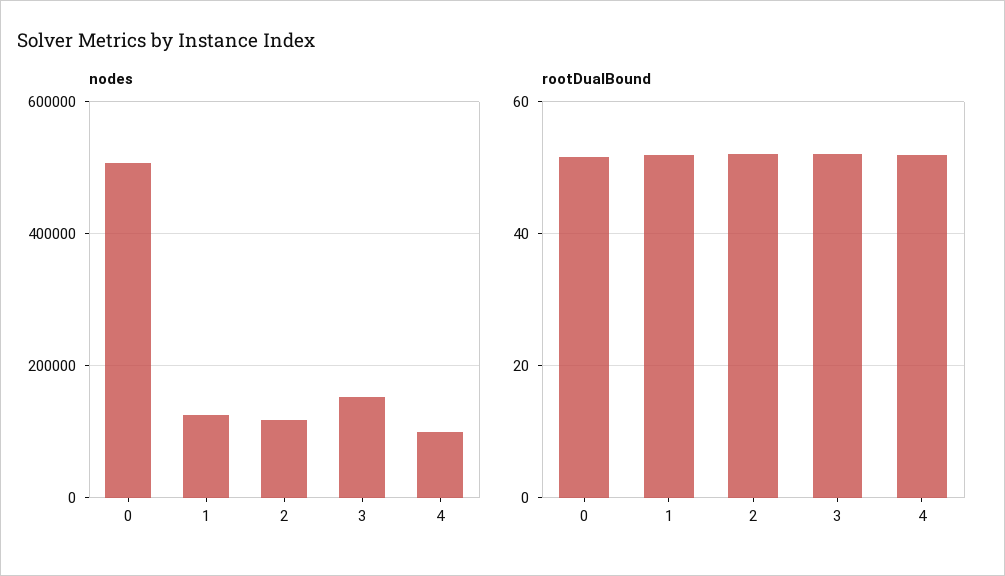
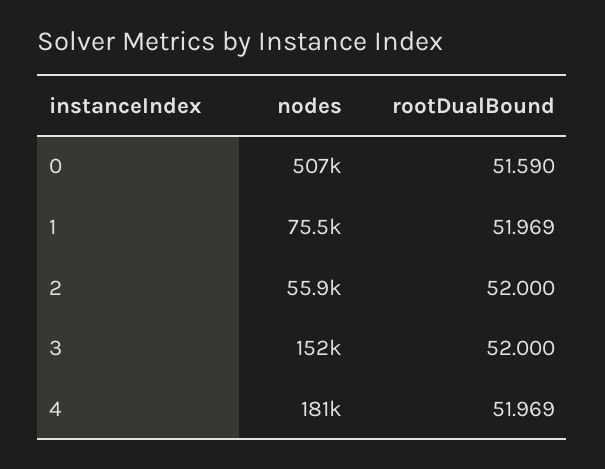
  {
    "nodes": {
      "0": 507000,
-     "1": 120000,
+     "1": 75500,
-     "2": 120000,
+     "2": 55900,
      "3": 152000,
-     "4": 100000
+     "4": 181000
    },
    "rootDualBound": {
      "0": 51.59,
      "1": 51.969,
      "2": 52,
      "3": 52,
      "4": 51.969
    }
  }

